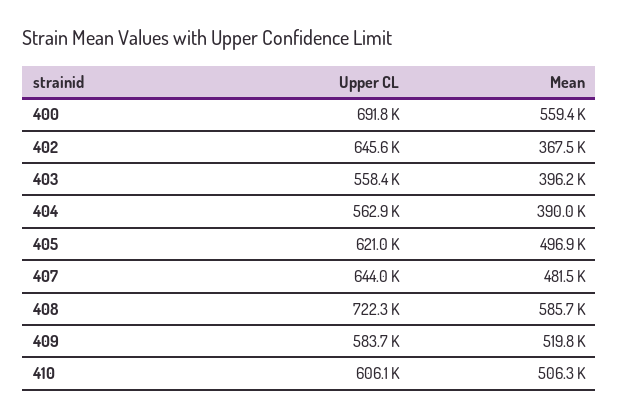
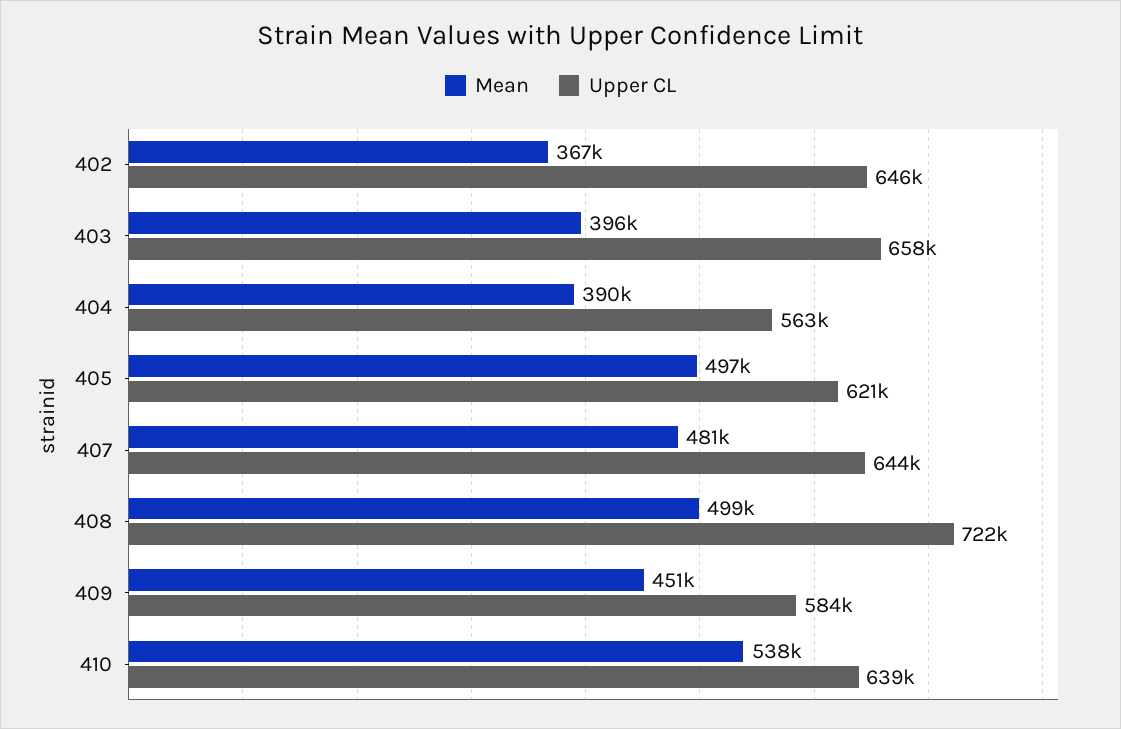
  {
    "Upper CL": {
-     "400": 691800,
      "402": 645600,
-     "403": 558400,
+     "403": 658000,
      "404": 562900,
      "405": 621000,
      "407": 644000,
      "408": 722300,
      "409": 583700,
-     "410": 606100
+     "410": 639000
    },
    "Mean": {
-     "400": 559400,
      "402": 367500,
      "403": 396200,
      "404": 390000,
      "405": 496900,
      "407": 481500,
-     "408": 585700,
+     "408": 499000,
-     "409": 519800,
+     "409": 451000,
-     "410": 506300
+     "410": 538000
    }
  }

